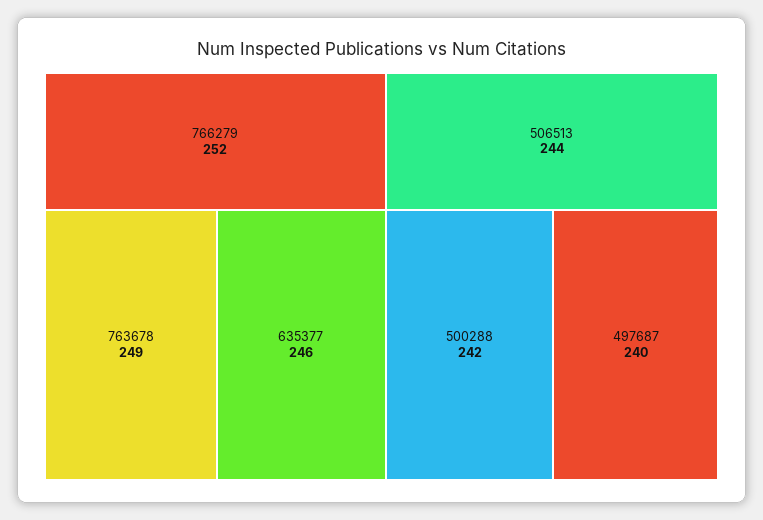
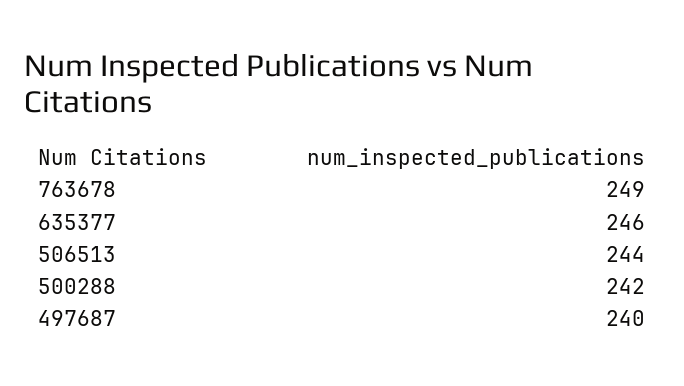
  {
-   "766279": 252,
    "763678": 249,
    "635377": 246,
    "506513": 244,
    "500288": 242,
    "497687": 240
  }

